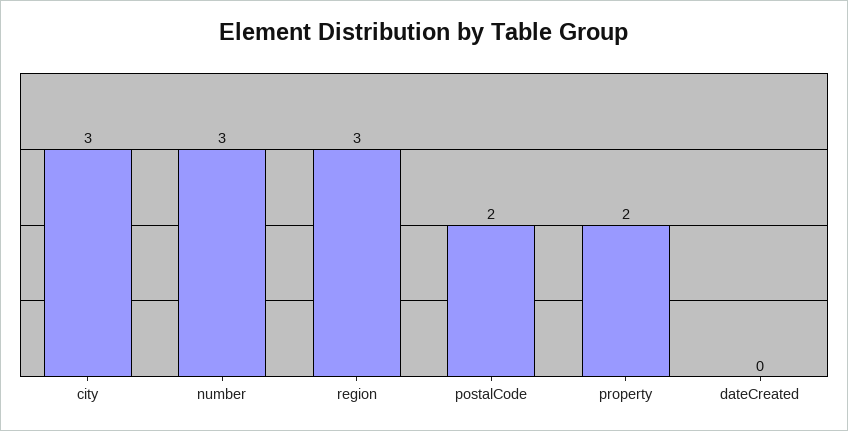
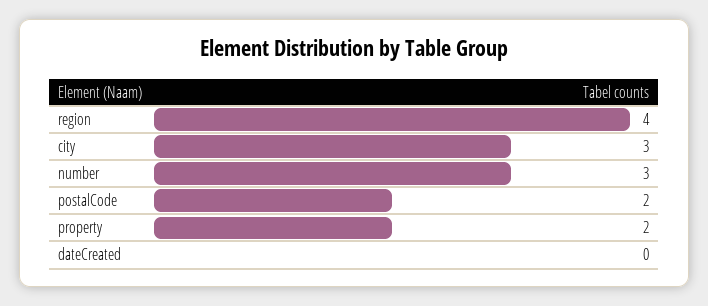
  {
    "city": 3,
    "number": 3,
-   "region": 3,
+   "region": 4,
    "postalCode": 2,
    "property": 2,
    "dateCreated": 0
  }

